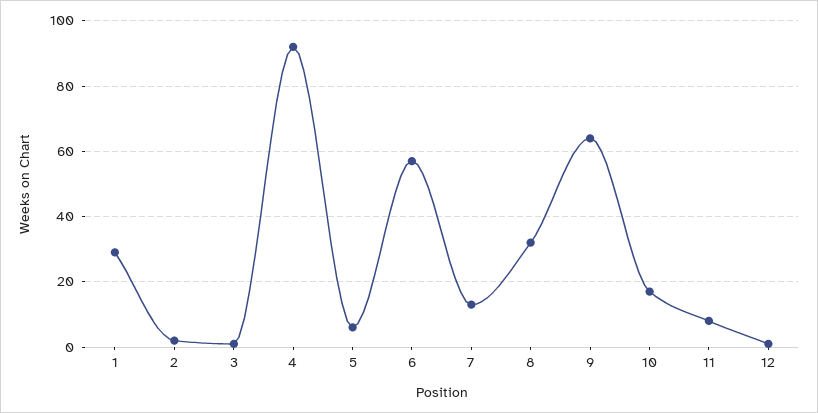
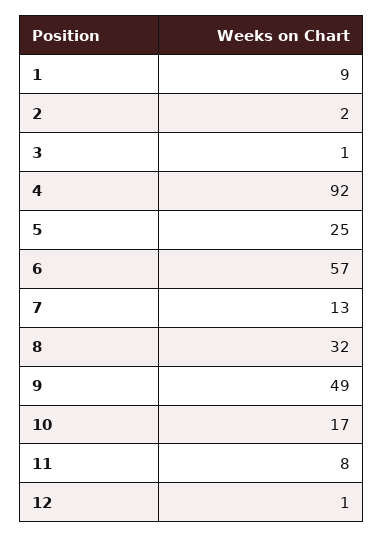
  {
-   "1": 30,
+   "1": 9,
    "2": 2,
    "3": 1,
    "4": 92,
-   "5": 5,
+   "5": 25,
    "6": 57,
    "7": 13,
    "8": 32,
-   "9": 65,
+   "9": 49,
    "10": 17,
    "11": 8,
    "12": 1
  }

